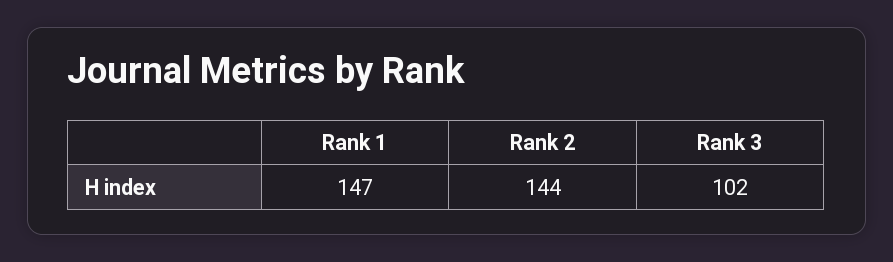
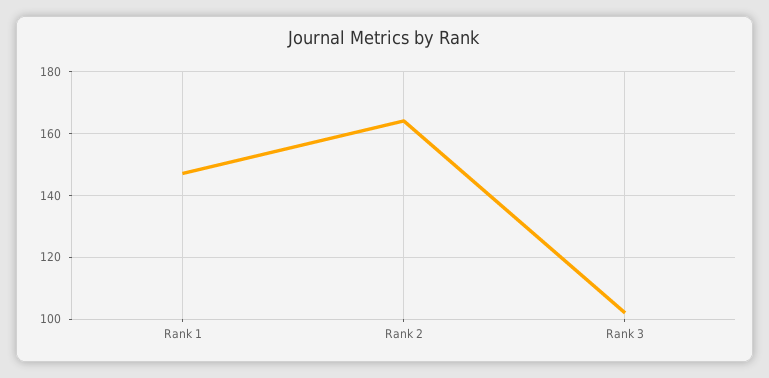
  {
    "Rank 1": 147,
-   "Rank 2": 144,
+   "Rank 2": 165,
    "Rank 3": 102
  }

